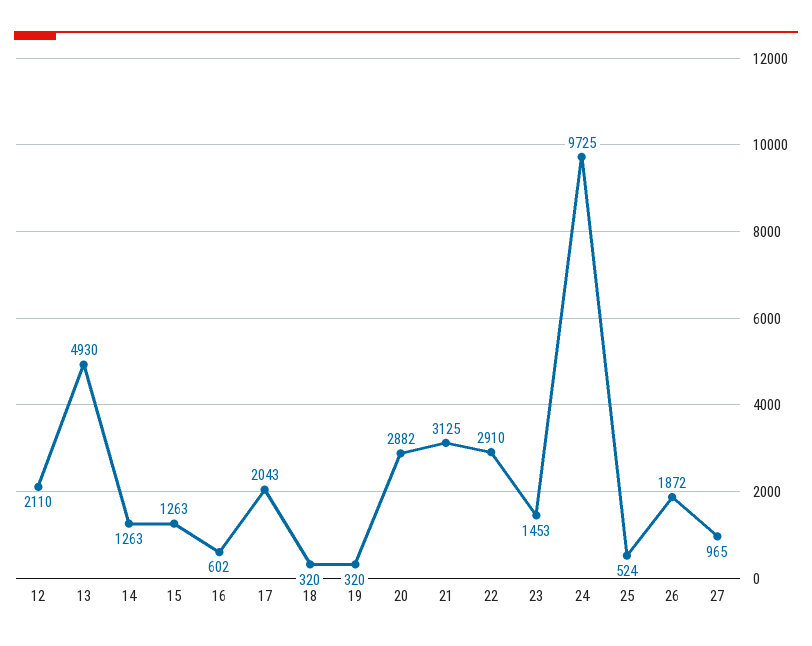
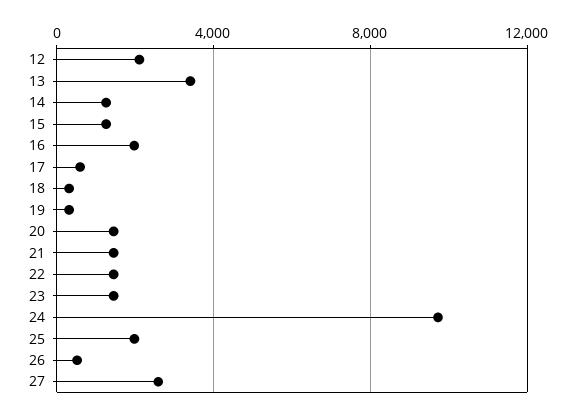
  {
    "12": 2110,
-   "13": 4930,
+   "13": 3500,
    "14": 1263,
    "15": 1263,
-   "16": 602,
+   "16": 2000,
-   "17": 2043,
+   "17": 500,
    "18": 320,
    "19": 320,
-   "20": 2882,
+   "20": 1500,
-   "21": 3125,
+   "21": 1500,
-   "22": 2910,
+   "22": 1500,
    "23": 1453,
    "24": 9725,
-   "25": 524,
+   "25": 2000,
-   "26": 1872,
+   "26": 500,
-   "27": 965
+   "27": 2500
  }

